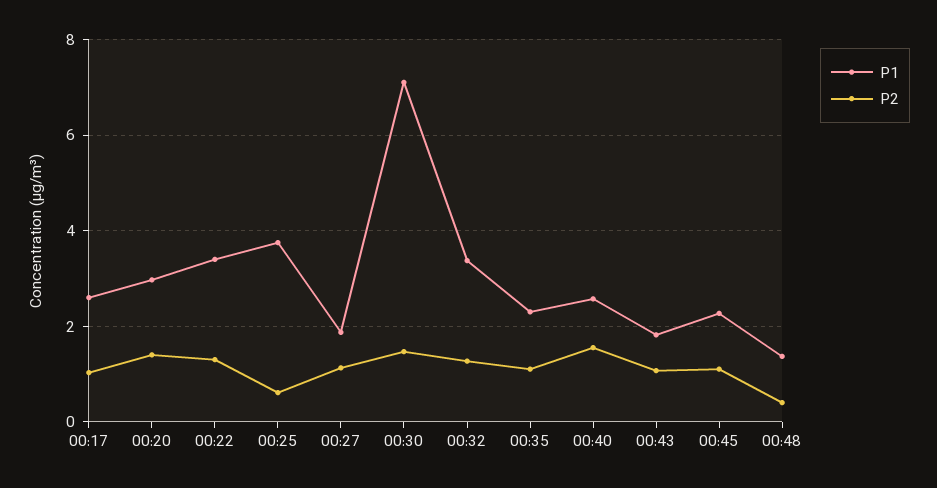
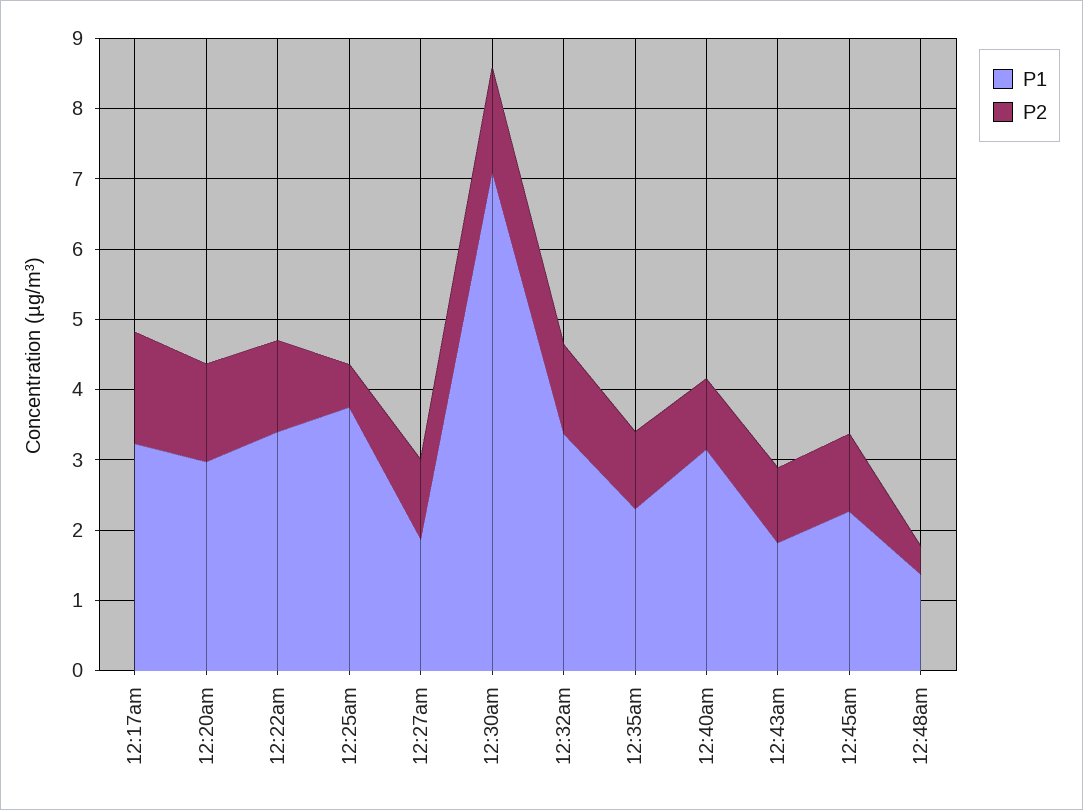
  {
    "P1": {
-     "00:17": 2.6,
+     "00:17": 3.2,
      "00:20": 3,
      "00:22": 3.4,
      "00:25": 3.8,
      "00:27": 1.8,
      "00:30": 7.2,
      "00:32": 3.4,
      "00:35": 2.4,
-     "00:40": 2.6,
+     "00:40": 3.2,
      "00:43": 1.8,
      "00:45": 2.2,
      "00:48": 1.4
    },
    "P2": {
-     "00:17": 1,
+     "00:17": 1.6,
      "00:20": 1.4,
      "00:22": 1.4,
      "00:25": 0.6,
      "00:27": 1.2,
      "00:30": 1.4,
      "00:32": 1.2,
      "00:35": 1.2,
-     "00:40": 1.6,
+     "00:40": 1,
      "00:43": 1,
      "00:45": 1.2,
      "00:48": 0.4
    }
  }

